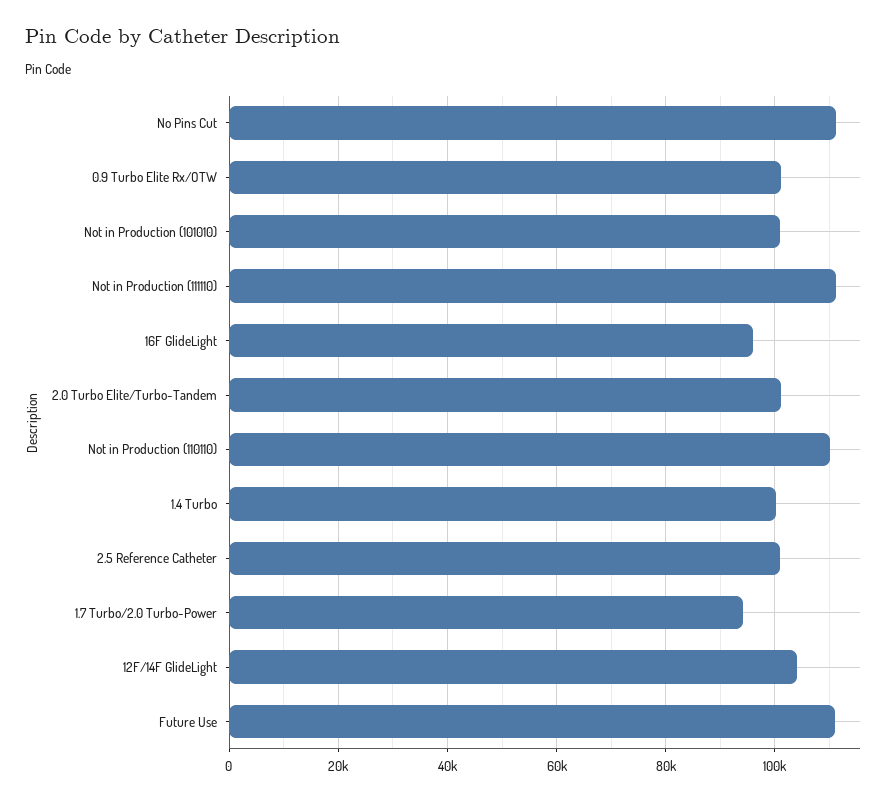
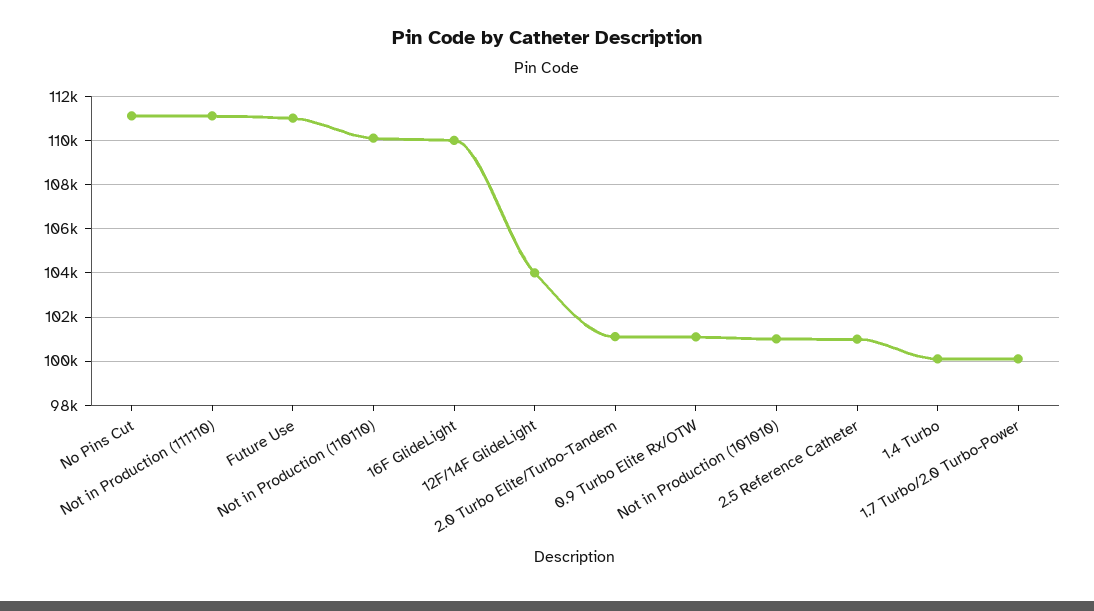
  {
    "No Pins Cut": 111000,
    "0.9 Turbo Elite Rx/OTW": 101000,
    "Not in Production (101010)": 101000,
    "Not in Production (111110)": 111000,
-   "16F GlideLight": 96000,
+   "16F GlideLight": 110000,
    "2.0 Turbo Elite/Turbo-Tandem": 101000,
    "Not in Production (110110)": 110000,
    "1.4 Turbo": 100000,
    "2.5 Reference Catheter": 101000,
-   "1.7 Turbo/2.0 Turbo-Power": 94000,
+   "1.7 Turbo/2.0 Turbo-Power": 100000,
    "12F/14F GlideLight": 104000,
    "Future Use": 111000
  }

